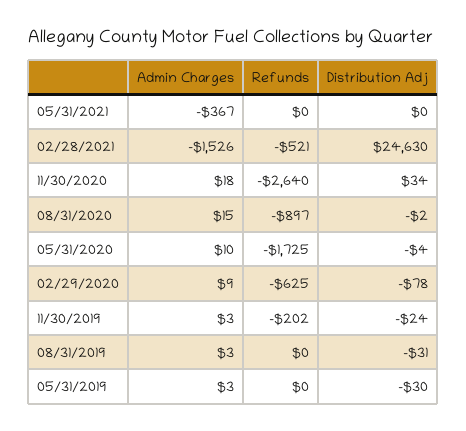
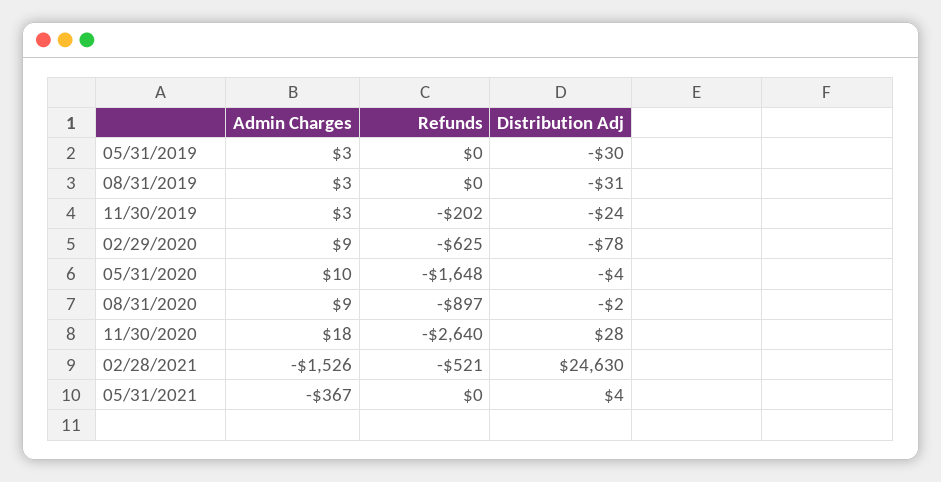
  {
    "Admin Charges": {
      "05/31/2021": -367,
      "02/28/2021": -1526,
      "11/30/2020": 18,
-     "08/31/2020": 15,
+     "08/31/2020": 9,
      "05/31/2020": 10,
      "02/29/2020": 9,
      "11/30/2019": 3,
      "08/31/2019": 3,
      "05/31/2019": 3
    },
    "Refunds": {
      "05/31/2021": 0,
      "02/28/2021": -521,
      "11/30/2020": -2640,
      "08/31/2020": -897,
-     "05/31/2020": -1725,
+     "05/31/2020": -1648,
      "02/29/2020": -625,
      "11/30/2019": -202,
      "08/31/2019": 0,
      "05/31/2019": 0
    },
    "Distribution Adj": {
-     "05/31/2021": 0,
+     "05/31/2021": 4,
      "02/28/2021": 24630,
-     "11/30/2020": 34,
+     "11/30/2020": 28,
      "08/31/2020": -2,
      "05/31/2020": -4,
      "02/29/2020": -78,
      "11/30/2019": -24,
      "08/31/2019": -31,
      "05/31/2019": -30
    }
  }

